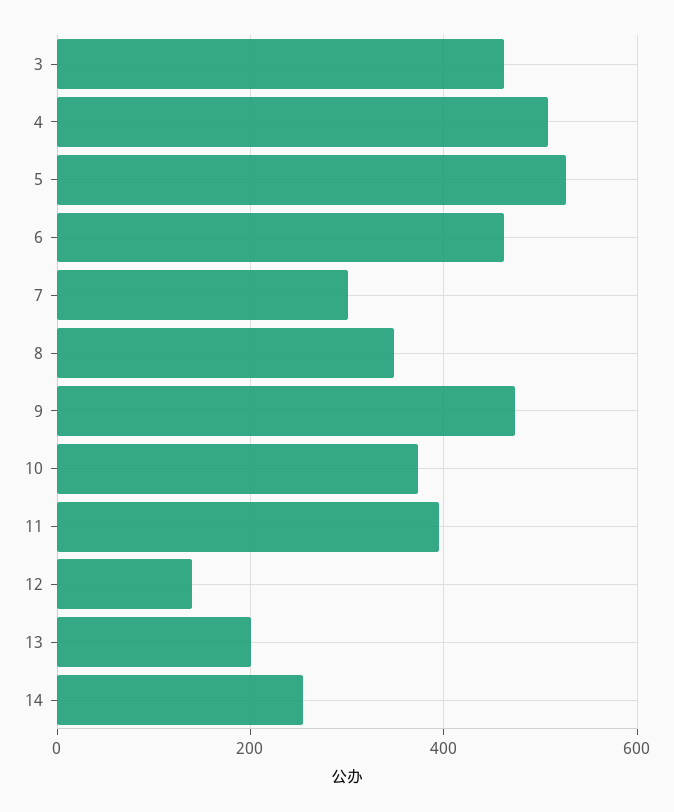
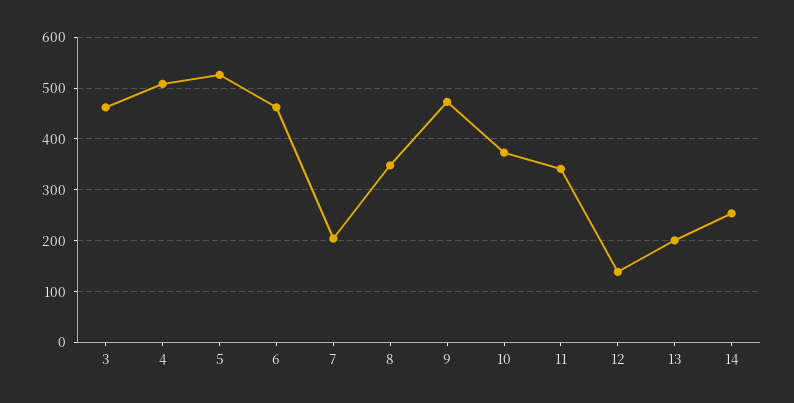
  {
    "3": 460,
    "4": 500,
    "5": 520,
    "6": 460,
-   "7": 300,
+   "7": 200,
    "8": 340,
    "9": 480,
    "10": 380,
-   "11": 400,
+   "11": 340,
    "12": 140,
    "13": 200,
    "14": 260
  }

